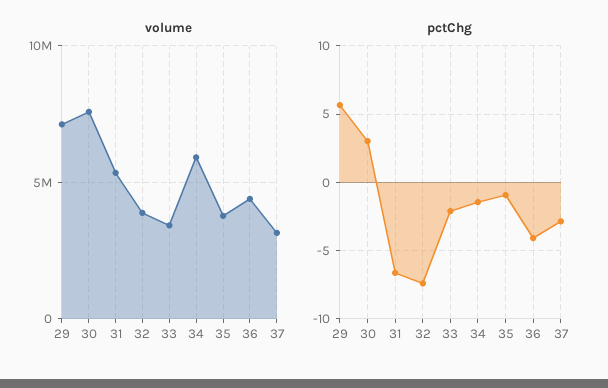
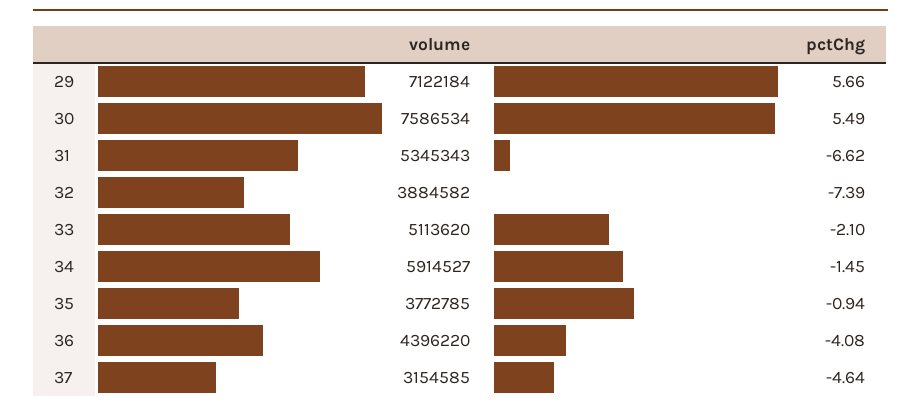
  {
    "volume": {
      "29": 7122184,
      "30": 7586534,
      "31": 5345343,
      "32": 3884582,
-     "33": 3500000,
+     "33": 5113620,
      "34": 5914527,
      "35": 3772785,
      "36": 4396220,
      "37": 3154585
    },
    "pctChg": {
      "29": 5.66,
-     "30": 3,
+     "30": 5.49,
      "31": -6.62,
      "32": -7.39,
      "33": -2.1,
      "34": -1.45,
      "35": -0.94,
      "36": -4.08,
-     "37": -3
+     "37": -4.64
    }
  }

